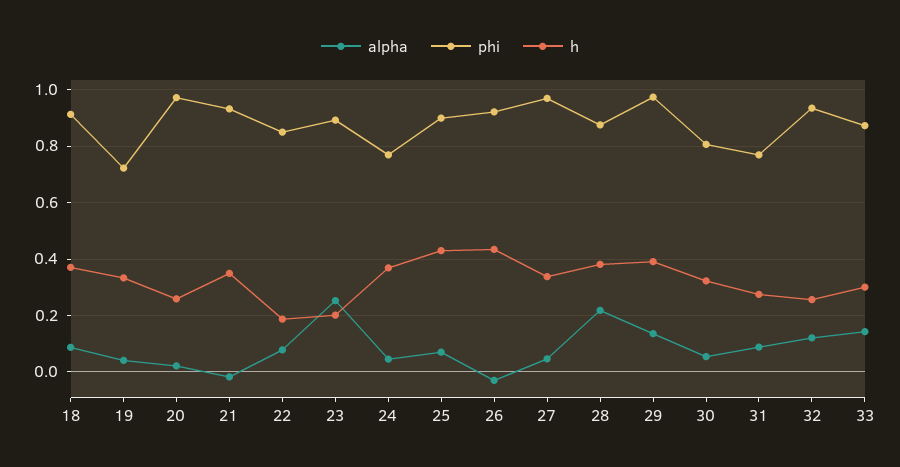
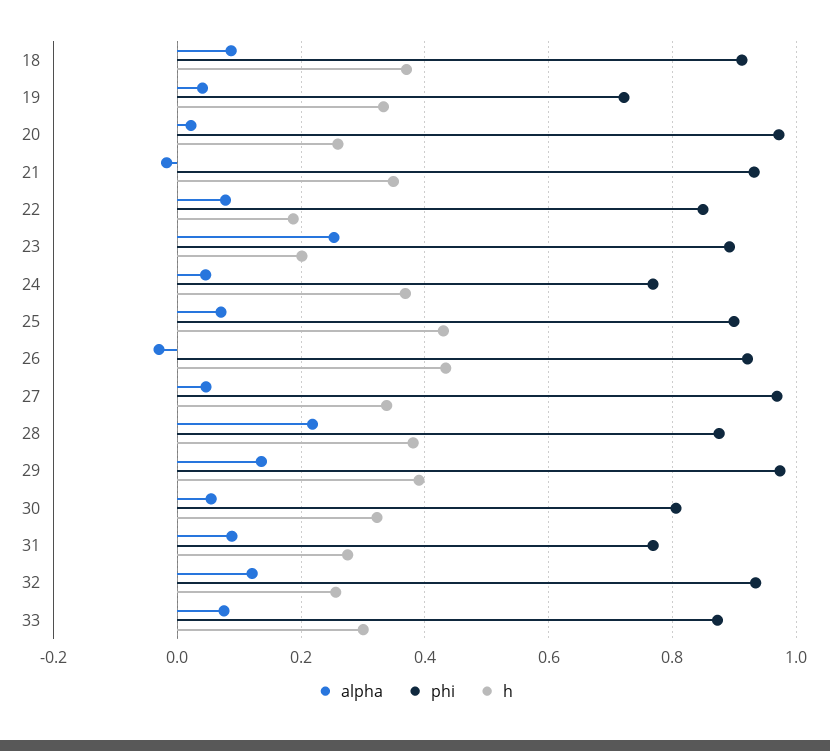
  {
    "alpha": {
      "18": 0.08,
      "19": 0.04,
      "20": 0.02,
      "21": -0.02,
      "22": 0.08,
      "23": 0.26,
      "24": 0.04,
      "25": 0.08,
      "26": -0.02,
      "27": 0.04,
      "28": 0.22,
      "29": 0.14,
      "30": 0.06,
      "31": 0.08,
      "32": 0.12,
-     "33": 0.15
+     "33": 0.08
    },
    "phi": {
      "18": 0.92,
      "19": 0.72,
      "20": 0.98,
      "21": 0.94,
      "22": 0.84,
      "23": 0.9,
      "24": 0.76,
      "25": 0.9,
      "26": 0.92,
      "27": 0.96,
      "28": 0.88,
      "29": 0.98,
      "30": 0.8,
      "31": 0.76,
      "32": 0.94,
      "33": 0.88
    },
    "h": {
      "18": 0.38,
      "19": 0.34,
      "20": 0.26,
      "21": 0.34,
      "22": 0.18,
      "23": 0.2,
      "24": 0.36,
      "25": 0.44,
      "26": 0.44,
      "27": 0.34,
      "28": 0.38,
      "29": 0.4,
      "30": 0.32,
      "31": 0.28,
      "32": 0.26,
      "33": 0.3
    }
  }

